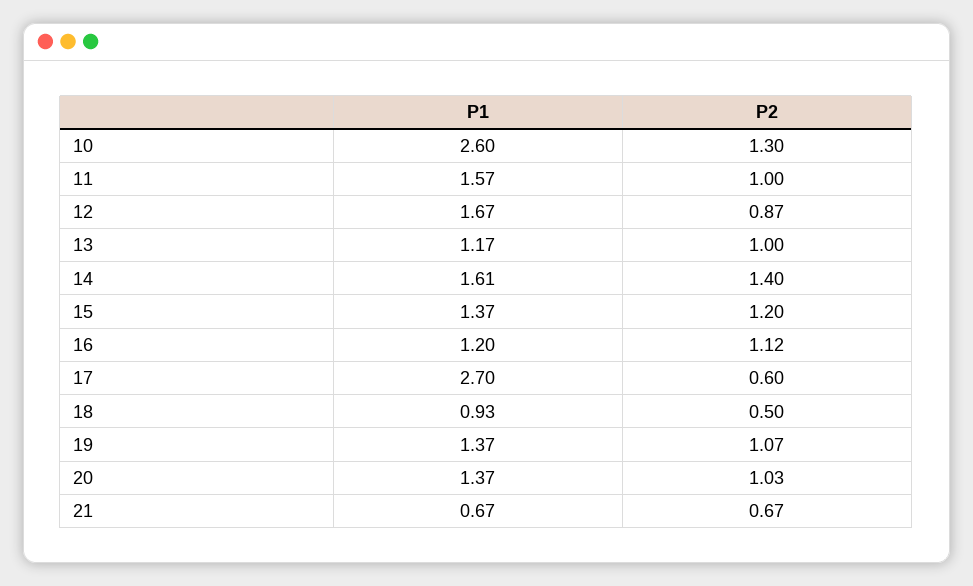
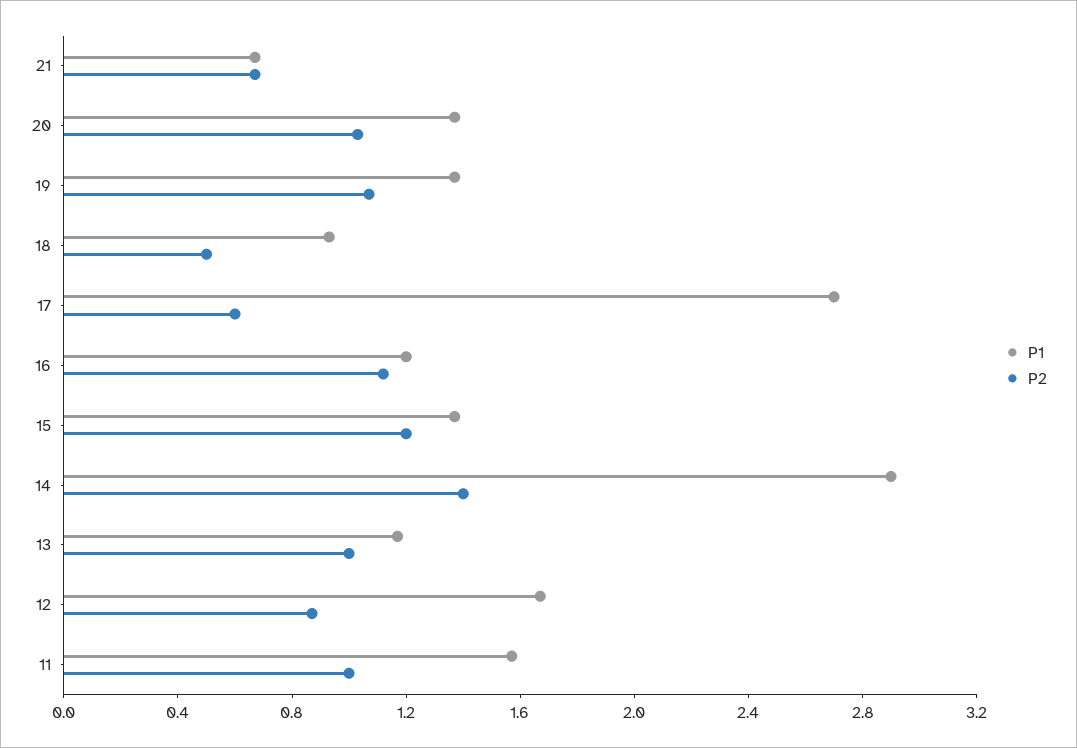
  {
    "P1": {
-     "10": 2.6,
      "11": 1.57,
      "12": 1.67,
      "13": 1.17,
-     "14": 1.61,
+     "14": 2.9,
      "15": 1.37,
      "16": 1.2,
      "17": 2.7,
      "18": 0.93,
      "19": 1.37,
      "20": 1.37,
      "21": 0.67
    },
    "P2": {
-     "10": 1.3,
      "11": 1,
      "12": 0.87,
      "13": 1,
      "14": 1.4,
      "15": 1.2,
      "16": 1.12,
      "17": 0.6,
      "18": 0.5,
      "19": 1.07,
      "20": 1.03,
      "21": 0.67
    }
  }

